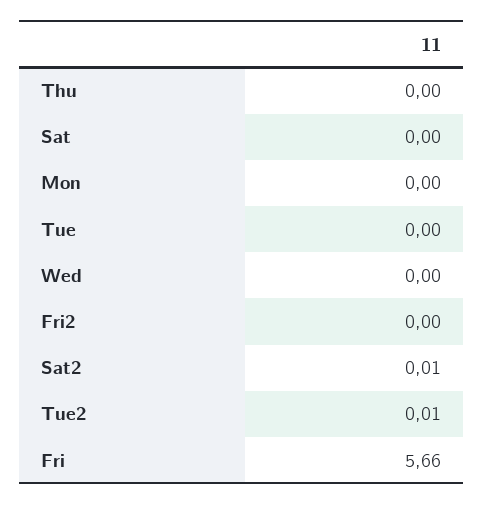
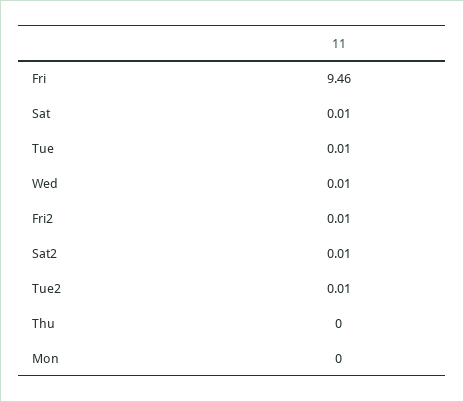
  {
    "Thu": 0,
-   "Sat": 0,
+   "Sat": 0.01,
    "Mon": 0,
-   "Tue": 0,
+   "Tue": 0.01,
-   "Wed": 0,
+   "Wed": 0.01,
-   "Fri2": 0,
+   "Fri2": 0.01,
    "Sat2": 0.01,
    "Tue2": 0.01,
-   "Fri": 5.66
+   "Fri": 9.46
  }

